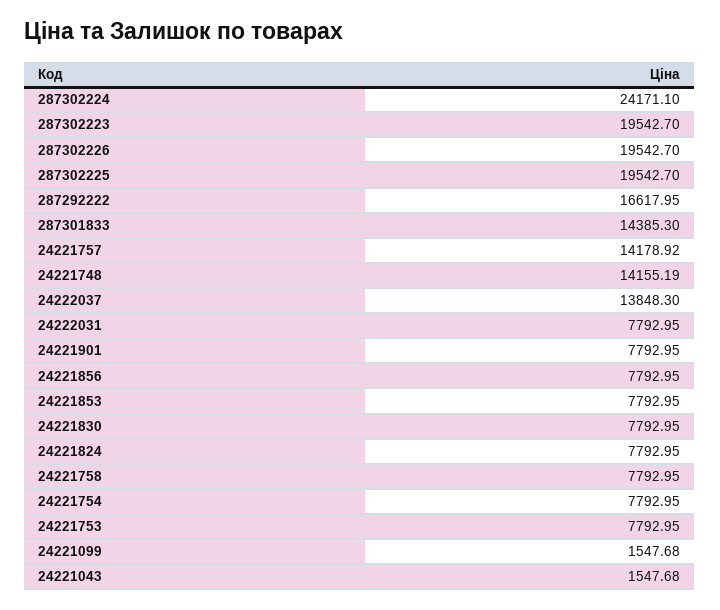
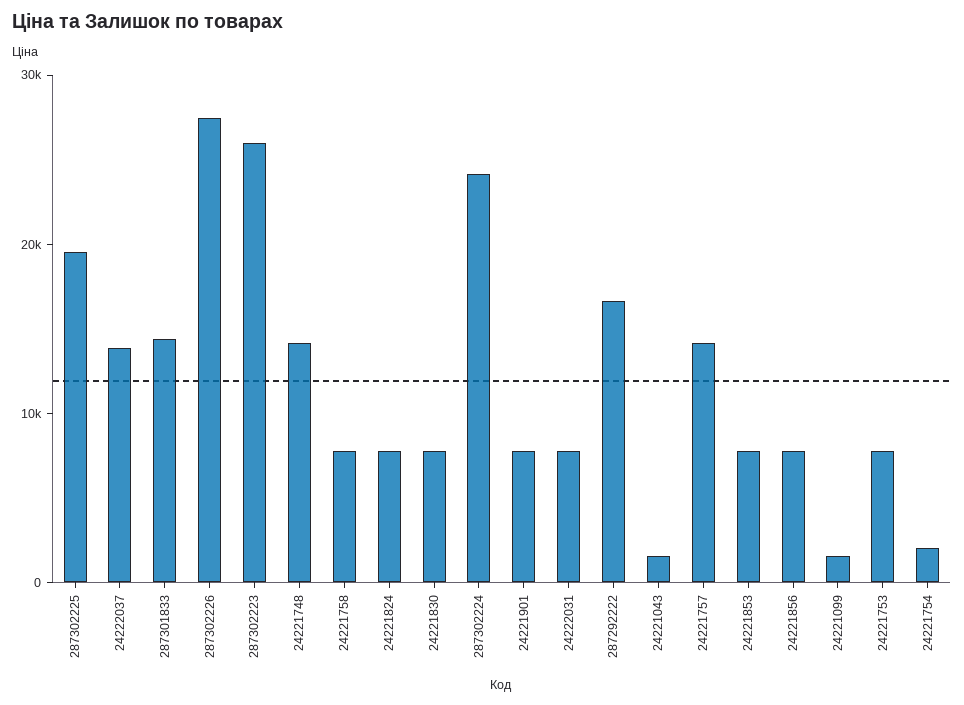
  {
    "287302224": 24171.1,
-   "287302223": 19542.7,
+   "287302223": 26000,
-   "287302226": 19542.7,
+   "287302226": 28000,
    "287302225": 19542.7,
    "287292222": 16617.95,
    "287301833": 14385.3,
    "24221757": 14178.92,
    "24221748": 14155.19,
    "24222037": 13848.3,
    "24222031": 7792.95,
    "24221901": 7792.95,
    "24221856": 7792.95,
    "24221853": 7792.95,
    "24221830": 7792.95,
    "24221824": 7792.95,
    "24221758": 7792.95,
-   "24221754": 7792.95,
+   "24221754": 2000,
    "24221753": 7792.95,
    "24221099": 1547.68,
    "24221043": 1547.68
  }

